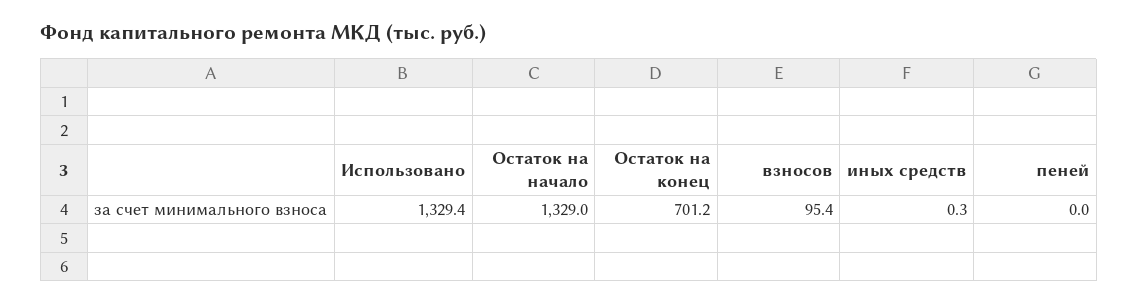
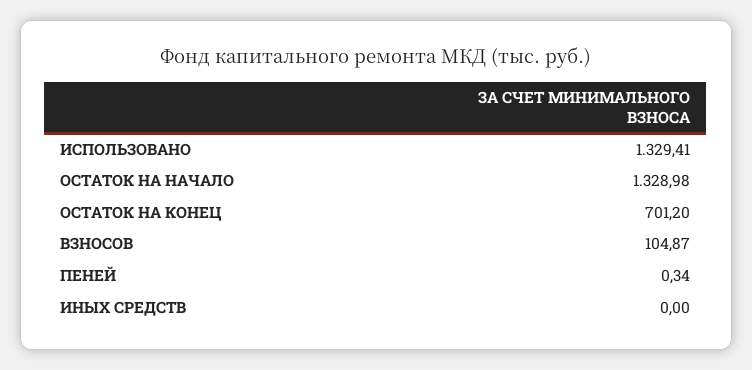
  {
    "Использовано": 1329.41,
    "Остаток на начало": 1328.98,
    "Остаток на конец": 701.2,
-   "взносов": 95.4,
+   "взносов": 104.87,
-   "иных средств": 0.3,
+   "иных средств": 0,
-   "пеней": 0
+   "пеней": 0.34
  }

